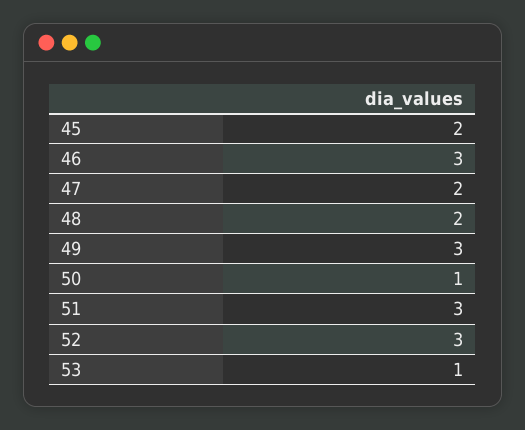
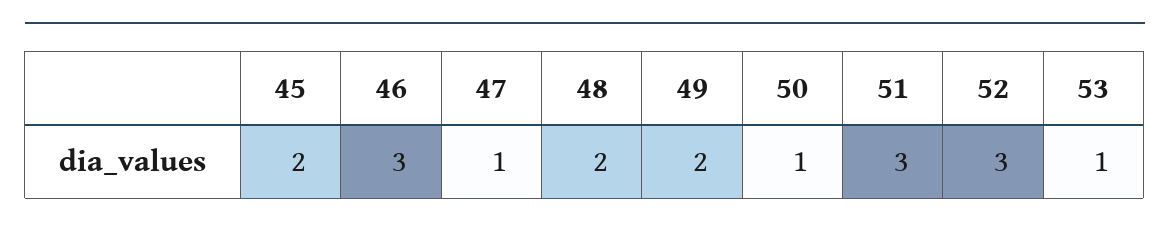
  {
    "45": 2,
    "46": 3,
-   "47": 2,
+   "47": 1,
    "48": 2,
-   "49": 3,
+   "49": 2,
    "50": 1,
    "51": 3,
    "52": 3,
    "53": 1
  }

